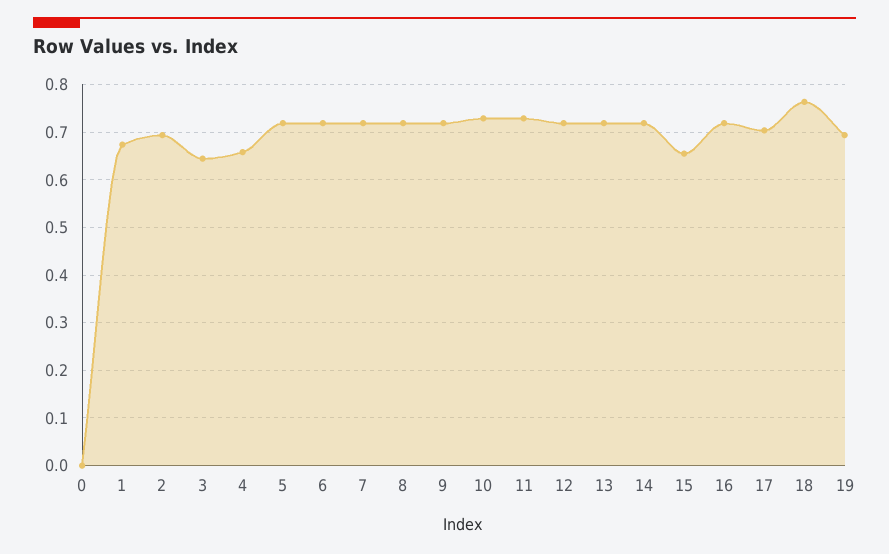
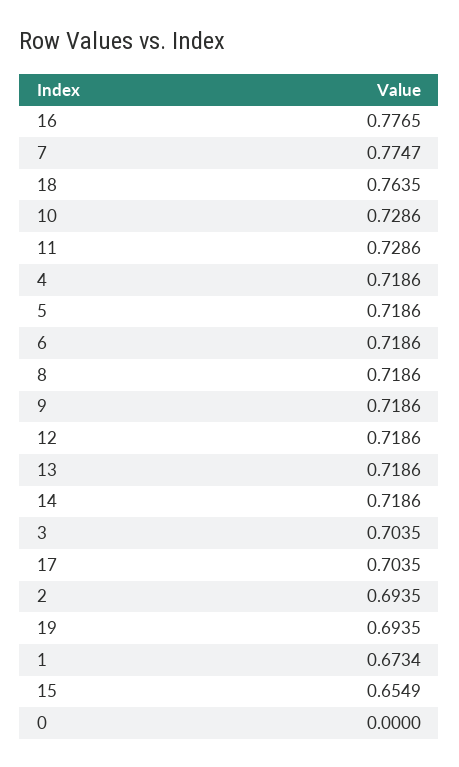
  {
    "0": 0,
    "1": 0.6734,
    "2": 0.6935,
-   "3": 0.64,
+   "3": 0.7035,
-   "4": 0.66,
+   "4": 0.7186,
    "5": 0.7186,
    "6": 0.7186,
-   "7": 0.72,
+   "7": 0.7747,
    "8": 0.7186,
    "9": 0.7186,
    "10": 0.7286,
    "11": 0.7286,
    "12": 0.7186,
    "13": 0.7186,
    "14": 0.7186,
    "15": 0.6549,
-   "16": 0.72,
+   "16": 0.7765,
    "17": 0.7035,
    "18": 0.7635,
    "19": 0.6935
  }

